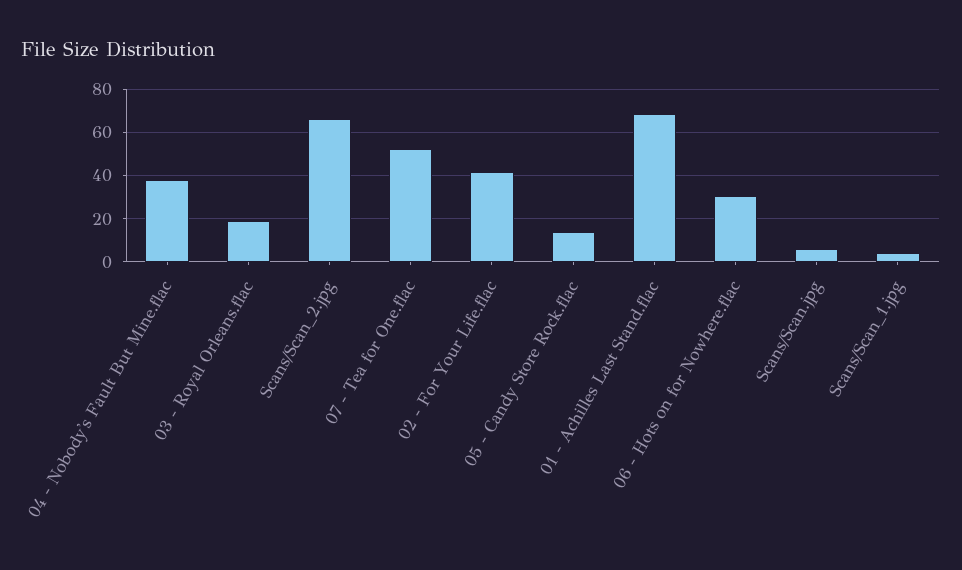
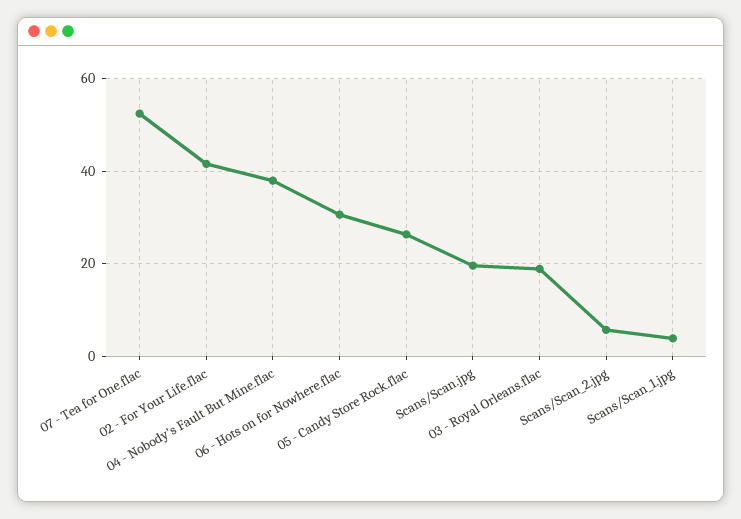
  {
    "04 - Nobody's Fault But Mine.flac": 38,
    "03 - Royal Orleans.flac": 18,
-   "Scans/Scan_2.jpg": 65,
+   "Scans/Scan_2.jpg": 6,
    "07 - Tea for One.flac": 52,
    "02 - For Your Life.flac": 42,
-   "05 - Candy Store Rock.flac": 15,
+   "05 - Candy Store Rock.flac": 26,
-   "01 - Achilles Last Stand.flac": 70,
    "06 - Hots on for Nowhere.flac": 30,
-   "Scans/Scan.jpg": 5,
+   "Scans/Scan.jpg": 20,
    "Scans/Scan_1.jpg": 4
  }

